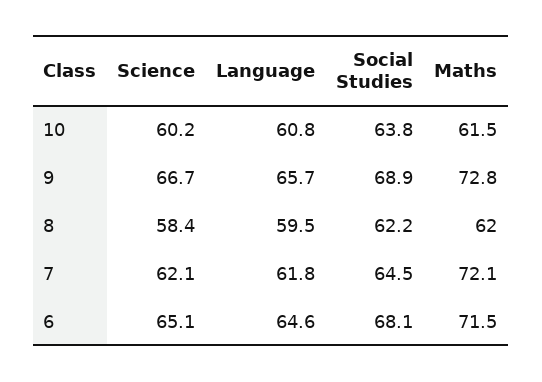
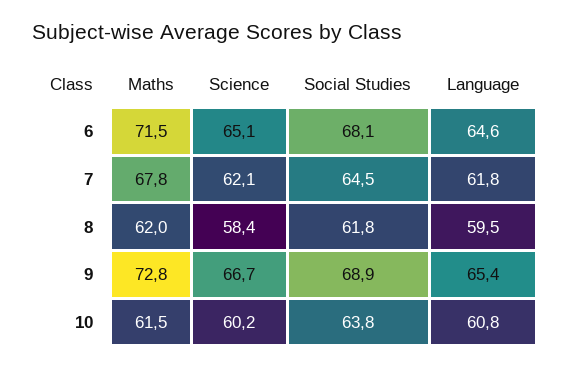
  {
    "Science": {
      "10": 60.2,
      "9": 66.7,
      "8": 58.4,
      "7": 62.1,
      "6": 65.1
    },
    "Language": {
      "10": 60.8,
-     "9": 65.7,
+     "9": 65.4,
      "8": 59.5,
      "7": 61.8,
      "6": 64.6
    },
    "Social Studies": {
      "10": 63.8,
      "9": 68.9,
-     "8": 62.2,
+     "8": 61.8,
      "7": 64.5,
      "6": 68.1
    },
    "Maths": {
      "10": 61.5,
      "9": 72.8,
      "8": 62,
-     "7": 72.1,
+     "7": 67.8,
      "6": 71.5
    }
  }

